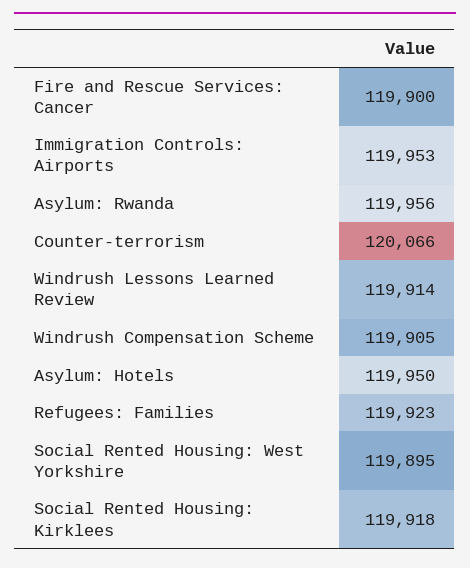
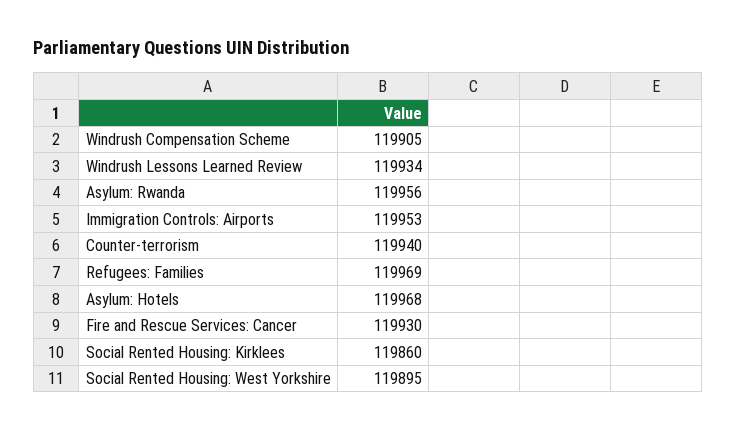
  {
-   "Fire and Rescue Services: Cancer": 119900,
+   "Fire and Rescue Services: Cancer": 119930,
    "Immigration Controls: Airports": 119953,
    "Asylum: Rwanda": 119956,
-   "Counter-terrorism": 120066,
+   "Counter-terrorism": 119940,
-   "Windrush Lessons Learned Review": 119914,
+   "Windrush Lessons Learned Review": 119934,
    "Windrush Compensation Scheme": 119905,
-   "Asylum: Hotels": 119950,
+   "Asylum: Hotels": 119968,
-   "Refugees: Families": 119923,
+   "Refugees: Families": 119969,
    "Social Rented Housing: West Yorkshire": 119895,
-   "Social Rented Housing: Kirklees": 119918
+   "Social Rented Housing: Kirklees": 119860
  }

